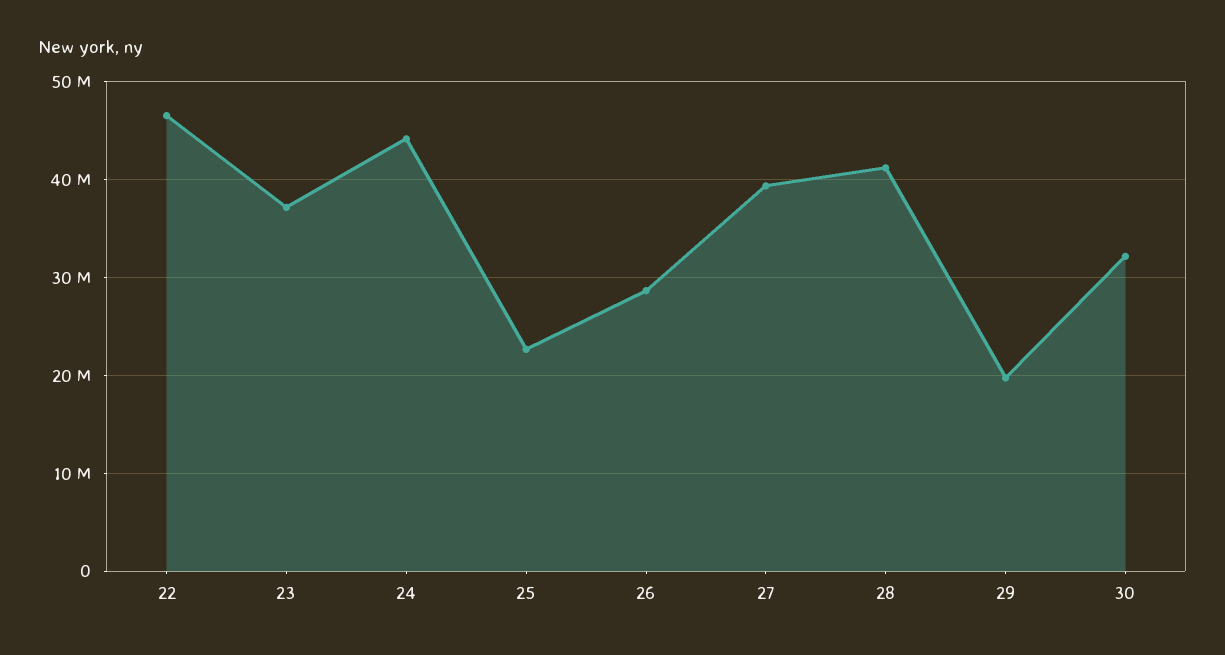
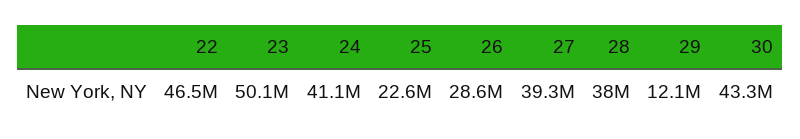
  {
    "22": 46500000,
-   "23": 37000000,
+   "23": 50100000,
-   "24": 44000000,
+   "24": 41100000,
    "25": 22600000,
    "26": 28600000,
    "27": 39300000,
-   "28": 41000000,
+   "28": 38000000,
-   "29": 20000000,
+   "29": 12100000,
-   "30": 32000000
+   "30": 43300000
  }

